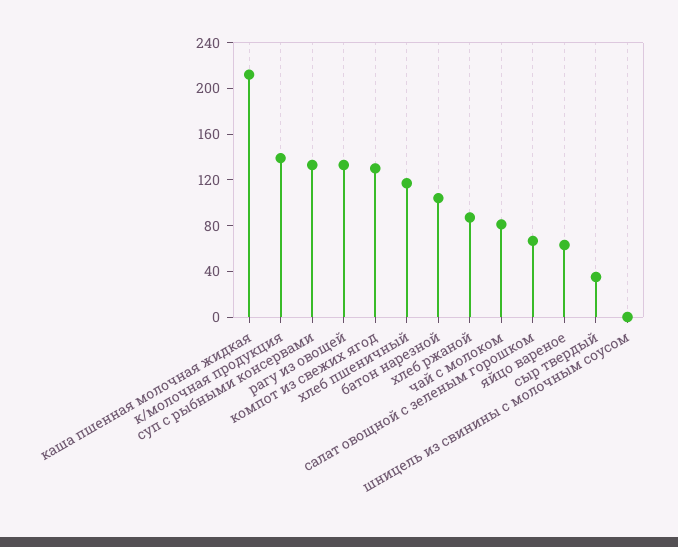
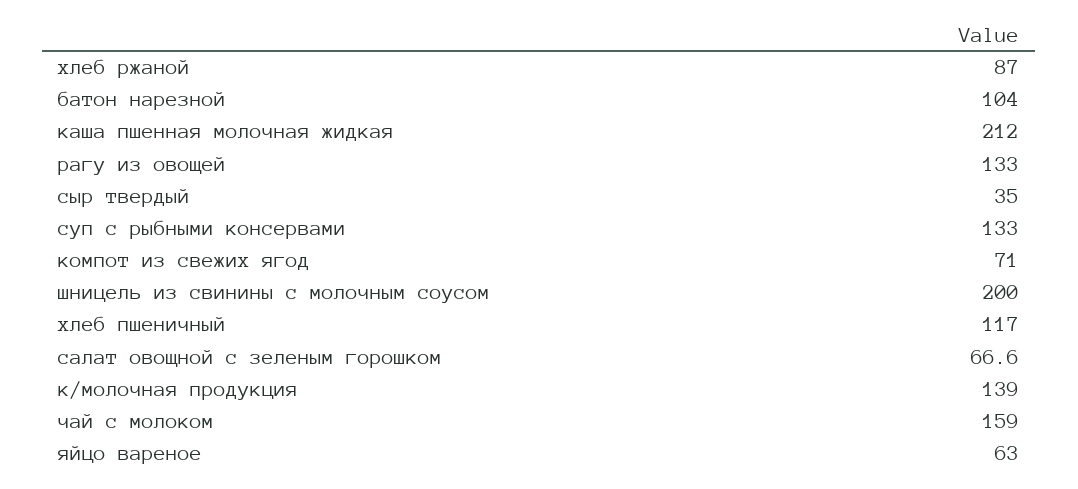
  {
    "каша пшенная молочная жидкая": 212,
    "к/молочная продукция": 139,
    "суп с рыбными консервами": 133,
    "рагу из овощей": 133,
-   "компот из свежих ягод": 130,
+   "компот из свежих ягод": 71,
    "хлеб пшеничный": 117,
    "батон нарезной": 104,
    "хлеб ржаной": 87,
-   "чай с молоком": 80,
+   "чай с молоком": 159,
    "салат овощной с зеленым горошком": 66.6,
    "яйцо вареное": 63,
    "сыр твердый": 35,
-   "шницель из свинины с молочным соусом": 0
+   "шницель из свинины с молочным соусом": 200
  }

